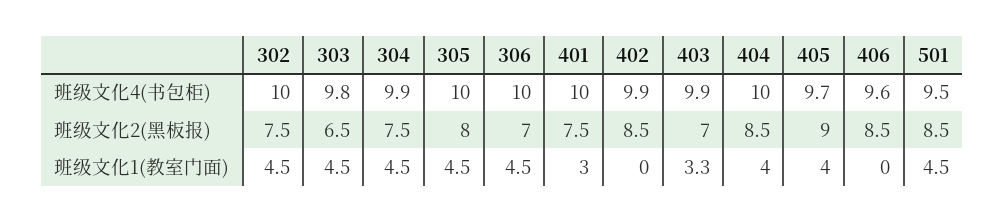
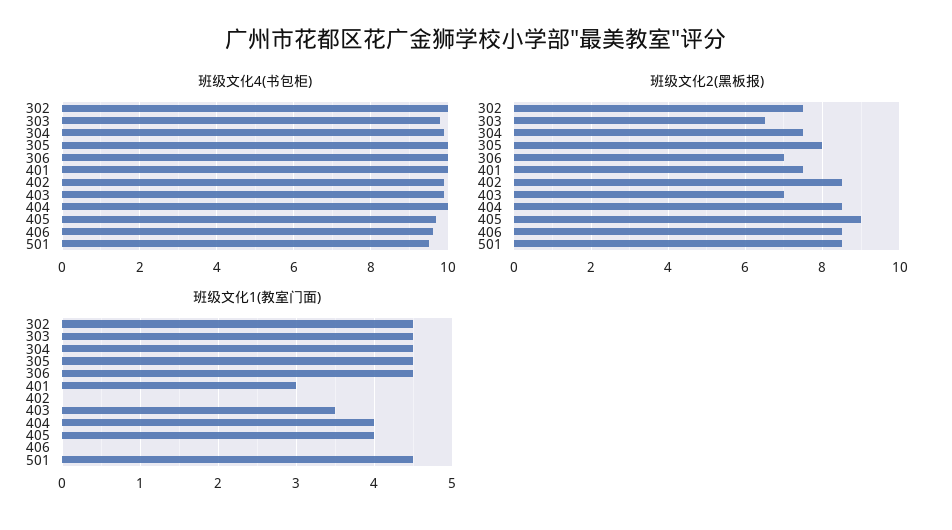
  {
    "班级文化4(书包柜)": {
      "302": 10,
      "303": 9.8,
      "304": 9.9,
      "305": 10,
      "306": 10,
      "401": 10,
      "402": 9.9,
      "403": 9.9,
      "404": 10,
      "405": 9.7,
      "406": 9.6,
      "501": 9.5
    },
    "班级文化2(黑板报)": {
      "302": 7.5,
      "303": 6.5,
      "304": 7.5,
      "305": 8,
      "306": 7,
      "401": 7.5,
      "402": 8.5,
      "403": 7,
      "404": 8.5,
      "405": 9,
      "406": 8.5,
      "501": 8.5
    },
    "班级文化1(教室门面)": {
      "302": 4.5,
      "303": 4.5,
      "304": 4.5,
      "305": 4.5,
      "306": 4.5,
      "401": 3,
      "402": 0,
-     "403": 3.3,
+     "403": 3.5,
      "404": 4,
      "405": 4,
      "406": 0,
      "501": 4.5
    }
  }

